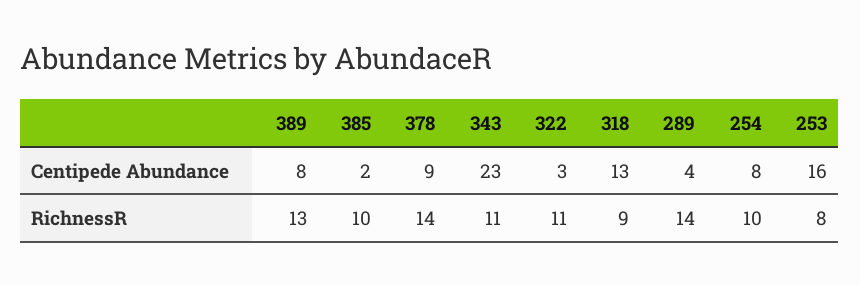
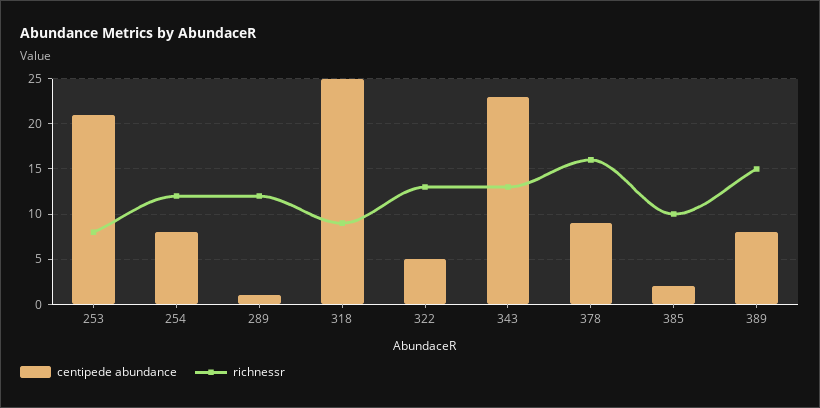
  {
    "Centipede Abundance": {
      "389": 8,
      "385": 2,
      "378": 9,
      "343": 23,
-     "322": 3,
+     "322": 5,
-     "318": 13,
+     "318": 25,
-     "289": 4,
+     "289": 1,
      "254": 8,
-     "253": 16
+     "253": 21
    },
    "RichnessR": {
-     "389": 13,
+     "389": 15,
      "385": 10,
-     "378": 14,
+     "378": 16,
-     "343": 11,
+     "343": 13,
-     "322": 11,
+     "322": 13,
      "318": 9,
-     "289": 14,
+     "289": 12,
-     "254": 10,
+     "254": 12,
      "253": 8
    }
  }

